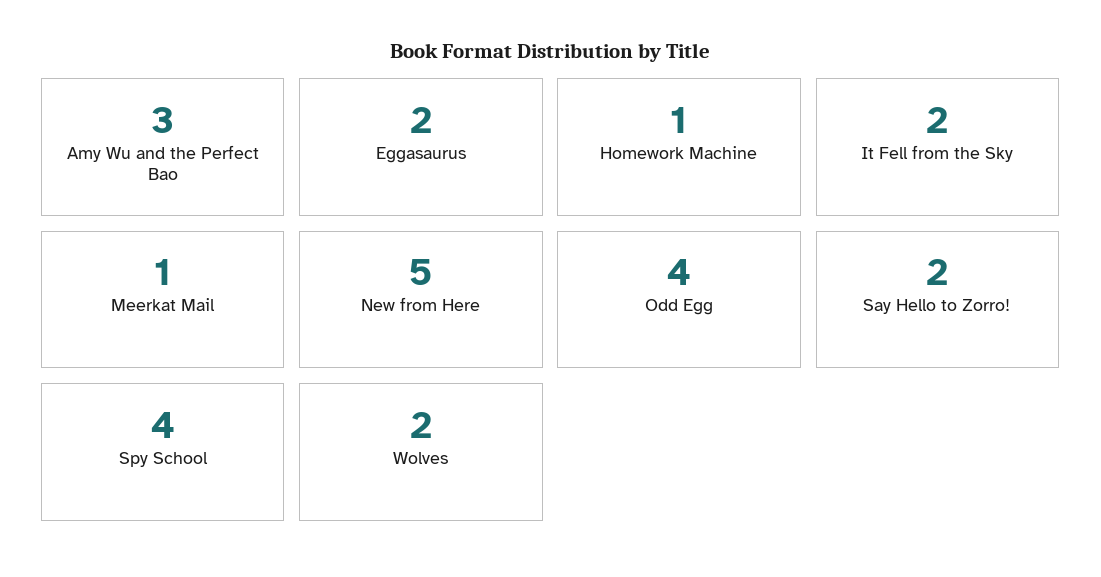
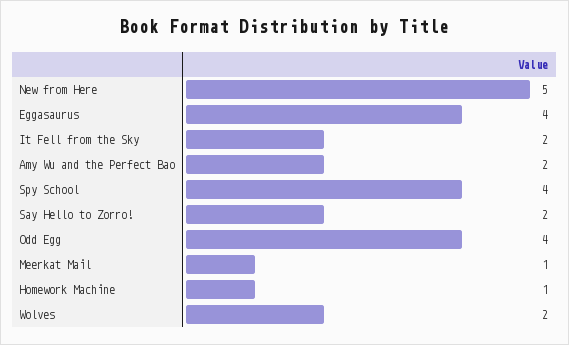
  {
-   "Amy Wu and the Perfect Bao": 3,
+   "Amy Wu and the Perfect Bao": 2,
-   "Eggasaurus": 2,
+   "Eggasaurus": 4,
    "Homework Machine": 1,
    "It Fell from the Sky": 2,
    "Meerkat Mail": 1,
    "New from Here": 5,
    "Odd Egg": 4,
    "Say Hello to Zorro!": 2,
    "Spy School": 4,
    "Wolves": 2
  }

